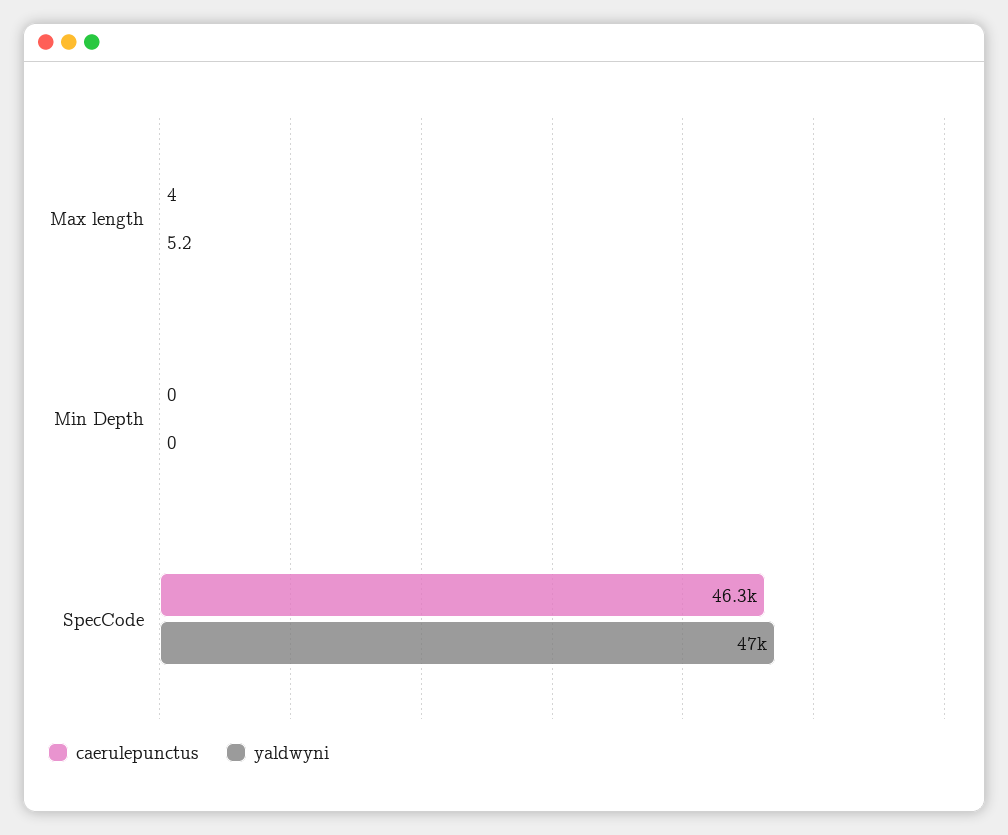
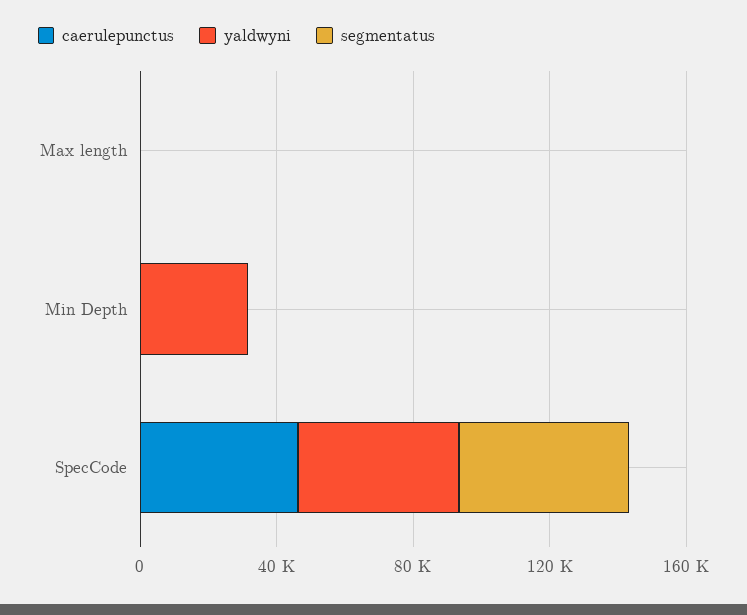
  {
    "caerulepunctus": {
      "Max length": 4,
      "Min Depth": 0,
      "SpecCode": 46300
    },
    "yaldwyni": {
      "Max length": 5.2,
-     "Min Depth": 0,
+     "Min Depth": 30000,
      "SpecCode": 47000
-   }
+   },
+   "segmentatus": {
+     "Max length": 0,
+     "Min Depth": 0,
+     "SpecCode": 50000
+   }
  }

